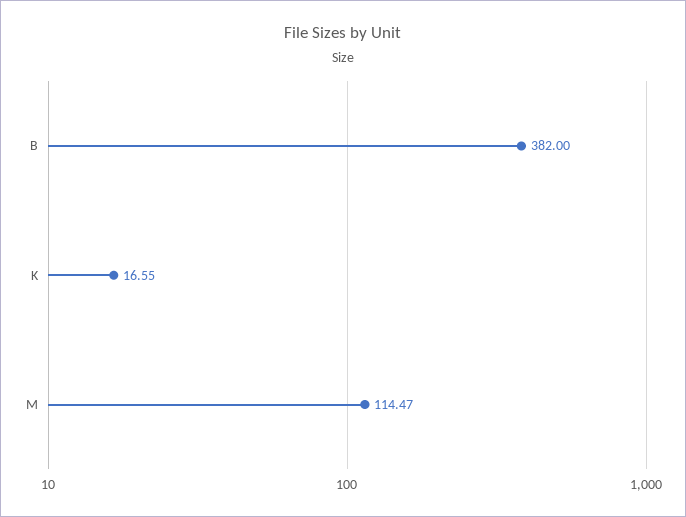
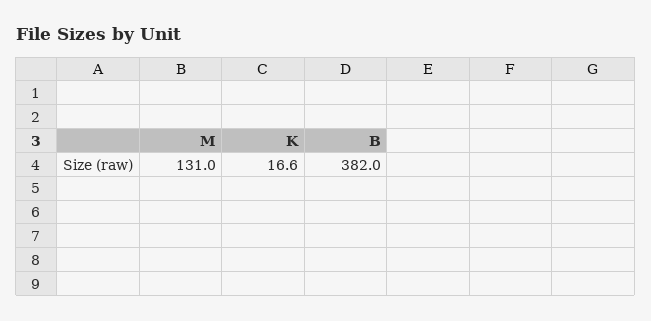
  {
    "B": 382,
    "K": 16.55,
-   "M": 114.47
+   "M": 131
  }

